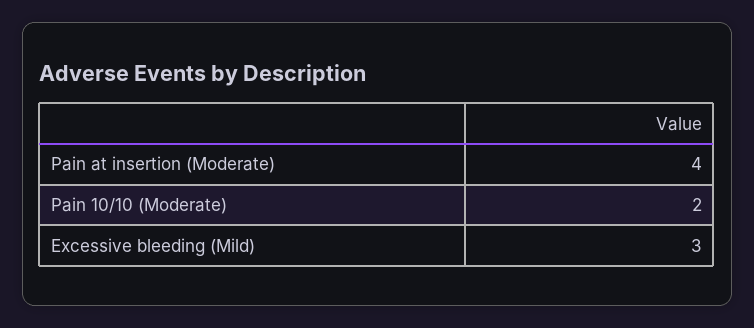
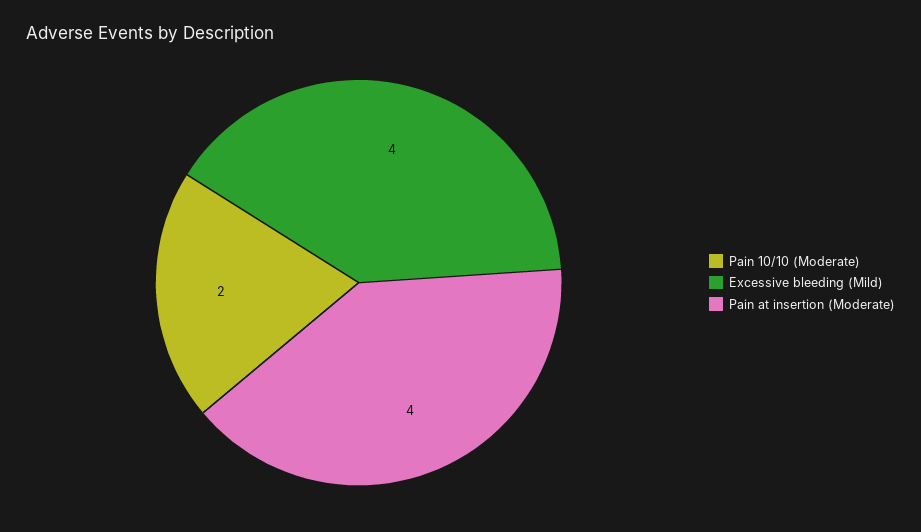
  {
    "Pain at insertion (Moderate)": 4,
    "Pain 10/10 (Moderate)": 2,
-   "Excessive bleeding (Mild)": 3
+   "Excessive bleeding (Mild)": 4
  }

